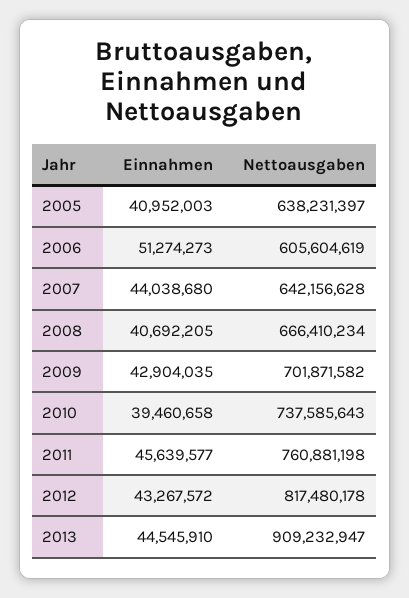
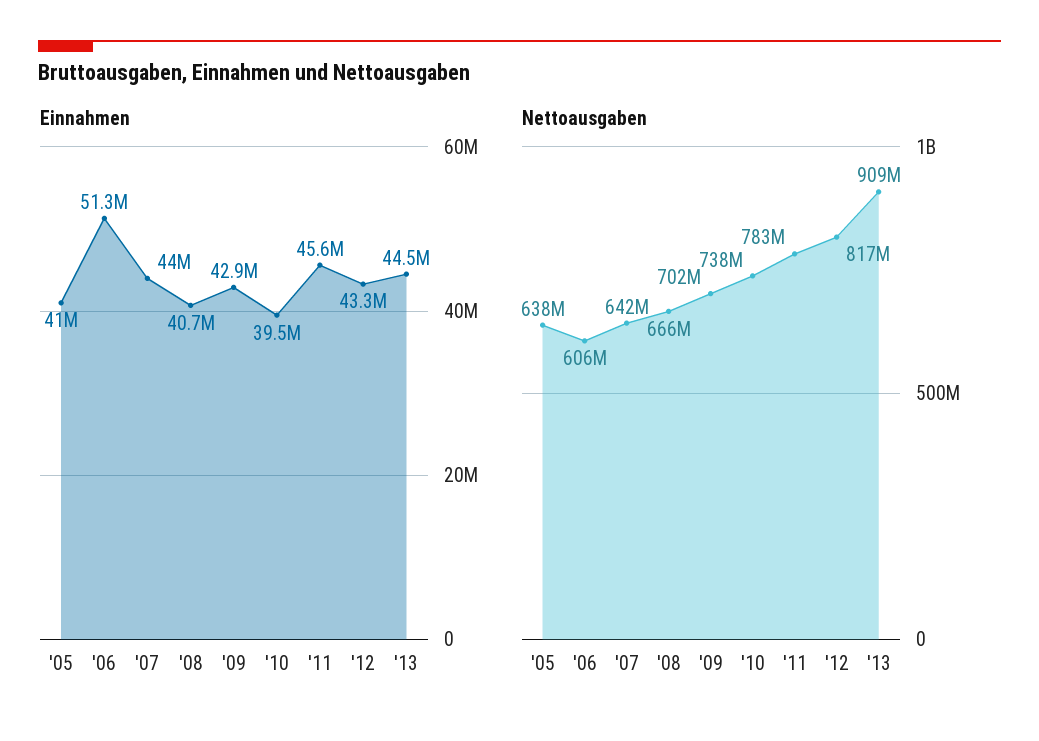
  {
    "Einnahmen": {
      "2005": 40952003,
      "2006": 51274273,
      "2007": 44038680,
      "2008": 40692205,
      "2009": 42904035,
      "2010": 39460658,
      "2011": 45639577,
      "2012": 43267572,
      "2013": 44545910
    },
    "Nettoausgaben": {
      "2005": 638231397,
      "2006": 605604619,
      "2007": 642156628,
      "2008": 666410234,
      "2009": 701871582,
      "2010": 737585643,
-     "2011": 760881198,
+     "2011": 783000000,
      "2012": 817480178,
      "2013": 909232947
    }
  }

